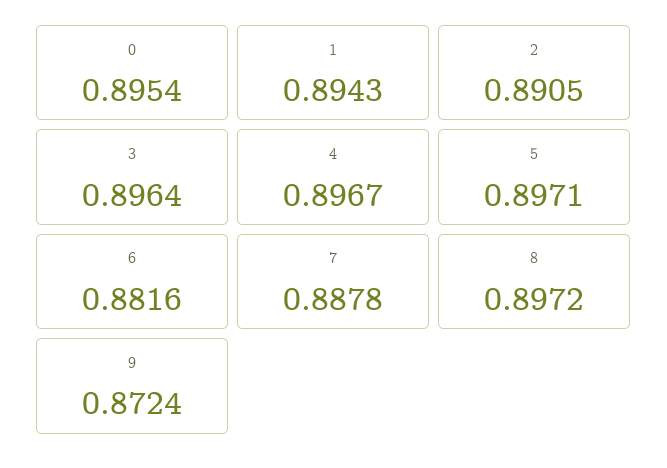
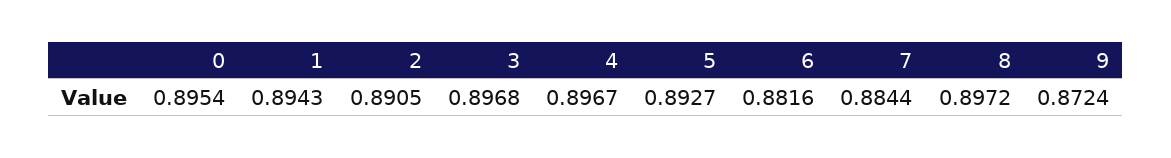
  {
    "0": 0.8954,
    "1": 0.8943,
    "2": 0.8905,
-   "3": 0.8964,
+   "3": 0.8968,
    "4": 0.8967,
-   "5": 0.8971,
+   "5": 0.8927,
    "6": 0.8816,
-   "7": 0.8878,
+   "7": 0.8844,
    "8": 0.8972,
    "9": 0.8724
  }

